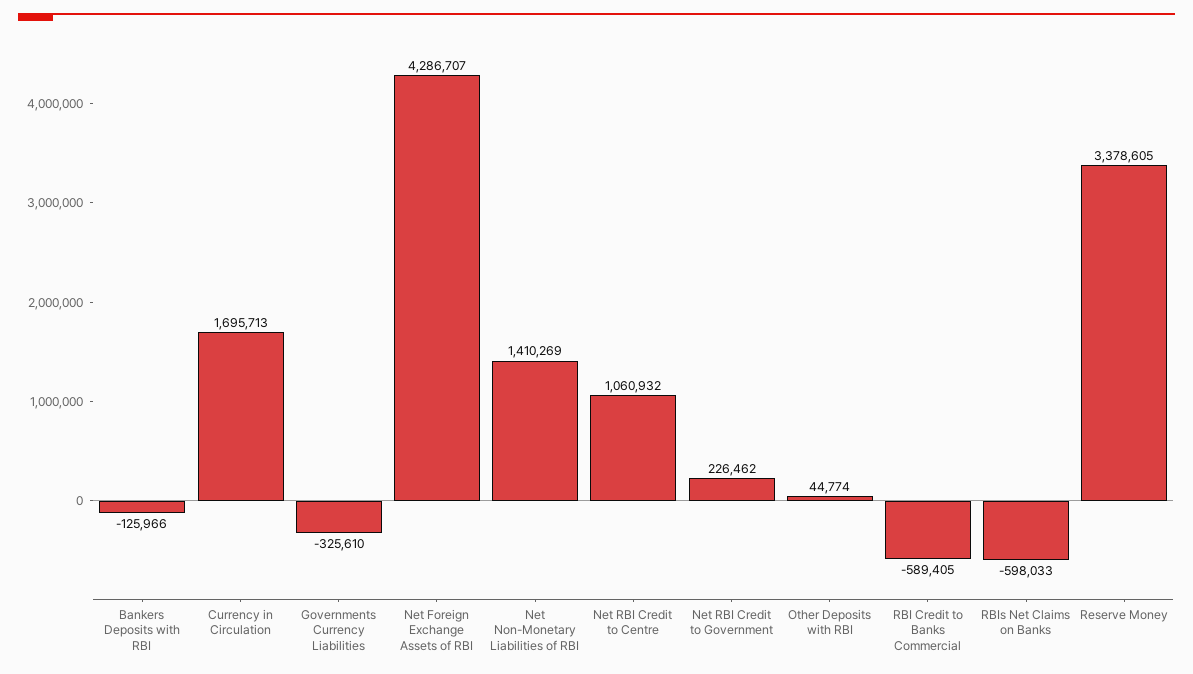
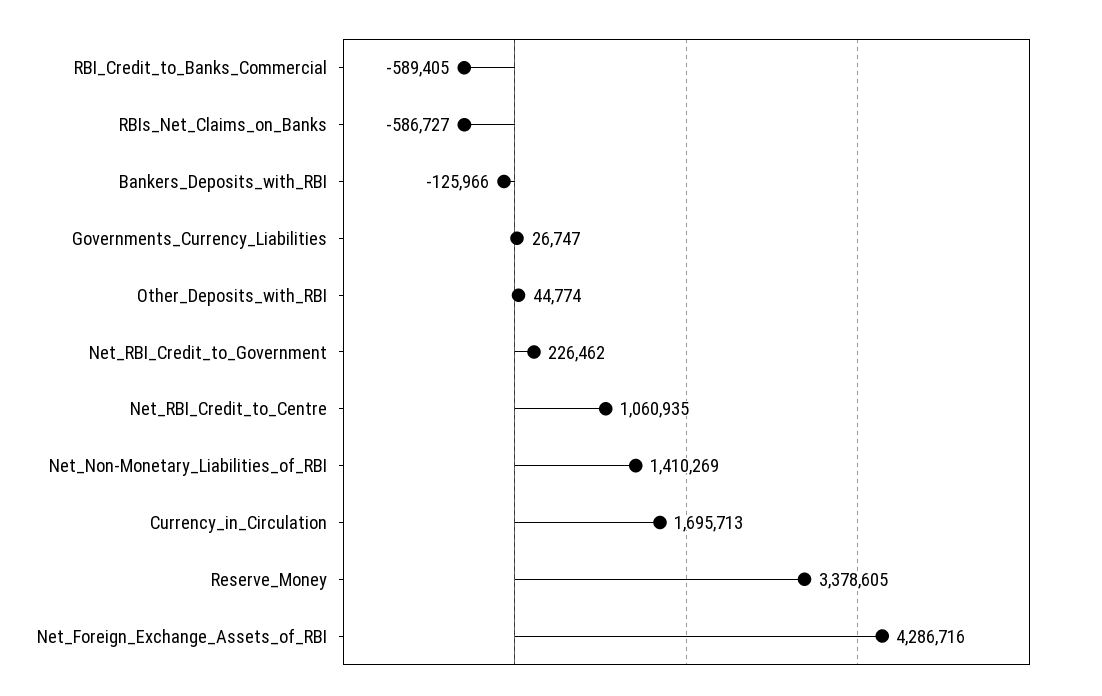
  {
    "Bankers Deposits with RBI": -125966,
    "Currency in Circulation": 1695713,
-   "Governments Currency Liabilities": -325610,
+   "Governments Currency Liabilities": 26747,
-   "Net Foreign Exchange Assets of RBI": 4286707,
+   "Net Foreign Exchange Assets of RBI": 4286716,
    "Net Non-Monetary Liabilities of RBI": 1410269,
-   "Net RBI Credit to Centre": 1060932,
+   "Net RBI Credit to Centre": 1060935,
    "Net RBI Credit to Government": 226462,
    "Other Deposits with RBI": 44774,
    "RBI Credit to Banks Commercial": -589405,
-   "RBIs Net Claims on Banks": -598033,
+   "RBIs Net Claims on Banks": -586727,
    "Reserve Money": 3378605
  }

